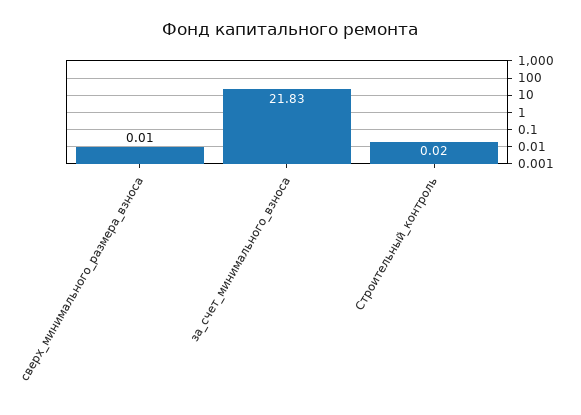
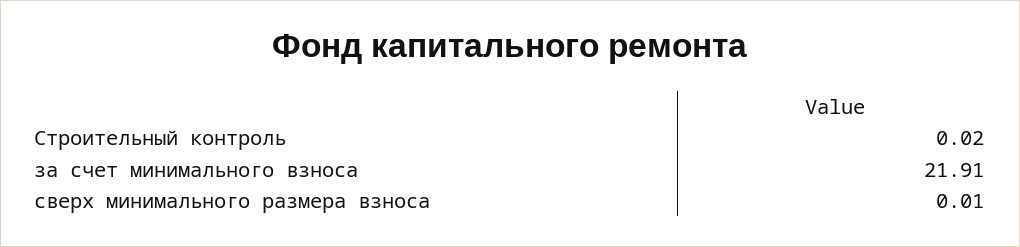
  {
    "сверх_минимального_размера_взноса": 0.01,
-   "за_счет_минимального_взноса": 21.83,
+   "за_счет_минимального_взноса": 21.91,
    "Строительный_контроль": 0.02
  }

